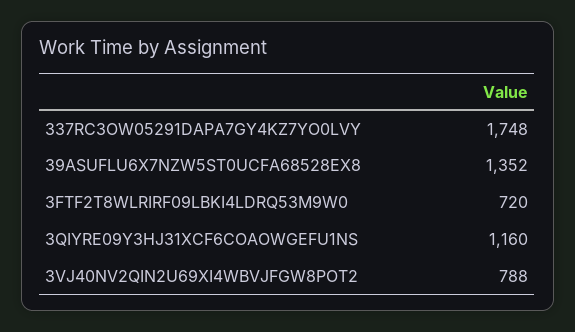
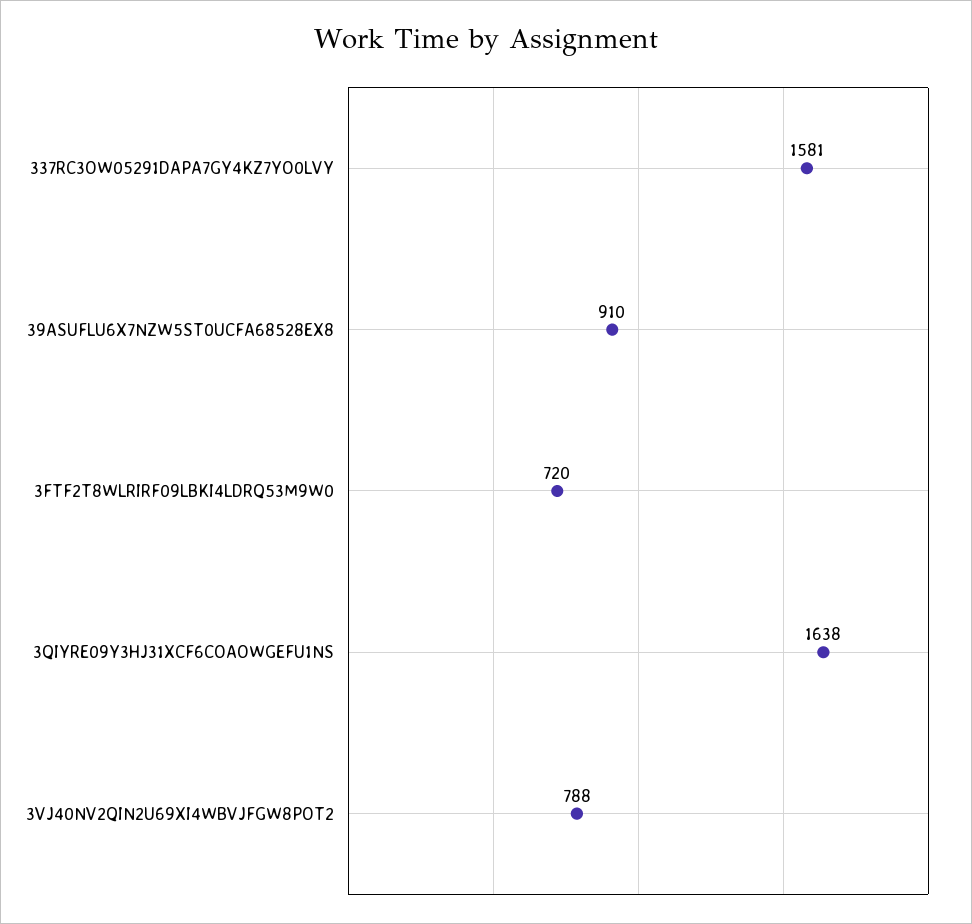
  {
-   "337RC3OW05291DAPA7GY4KZ7YO0LVY": 1748,
+   "337RC3OW05291DAPA7GY4KZ7YO0LVY": 1581,
-   "39ASUFLU6X7NZW5ST0UCFA68528EX8": 1352,
+   "39ASUFLU6X7NZW5ST0UCFA68528EX8": 910,
    "3FTF2T8WLRIRF09LBKI4LDRQ53M9W0": 720,
-   "3QIYRE09Y3HJ31XCF6COAOWGEFU1NS": 1160,
+   "3QIYRE09Y3HJ31XCF6COAOWGEFU1NS": 1638,
    "3VJ40NV2QIN2U69XI4WBVJFGW8POT2": 788
  }

